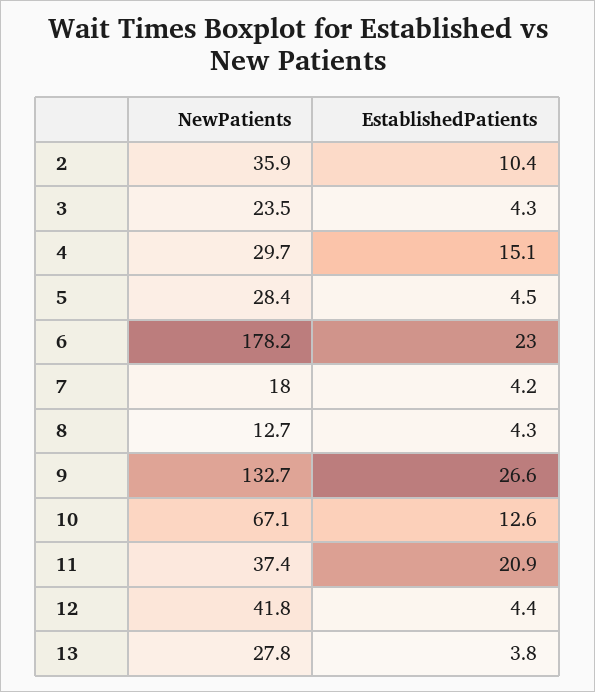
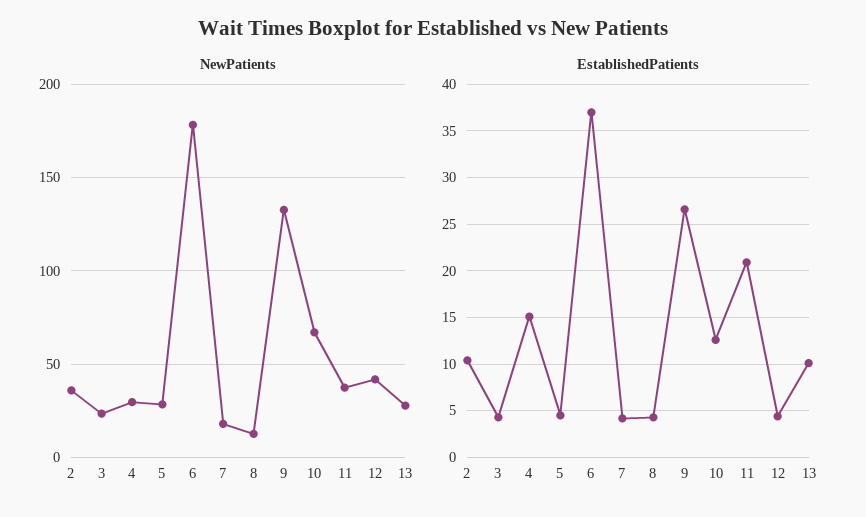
  {
    "NewPatients": {
      "2": 35.9,
      "3": 23.5,
      "4": 29.7,
      "5": 28.4,
      "6": 178.2,
      "7": 18,
      "8": 12.7,
      "9": 132.7,
      "10": 67.1,
      "11": 37.4,
      "12": 41.8,
      "13": 27.8
    },
    "EstablishedPatients": {
      "2": 10.4,
      "3": 4.3,
      "4": 15.1,
      "5": 4.5,
-     "6": 23,
+     "6": 37,
      "7": 4.2,
      "8": 4.3,
      "9": 26.6,
      "10": 12.6,
      "11": 20.9,
      "12": 4.4,
-     "13": 3.8
+     "13": 10
    }
  }

